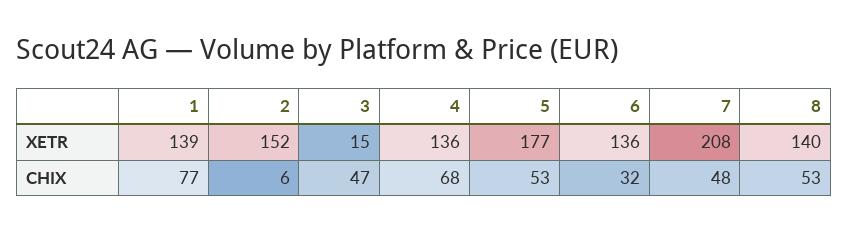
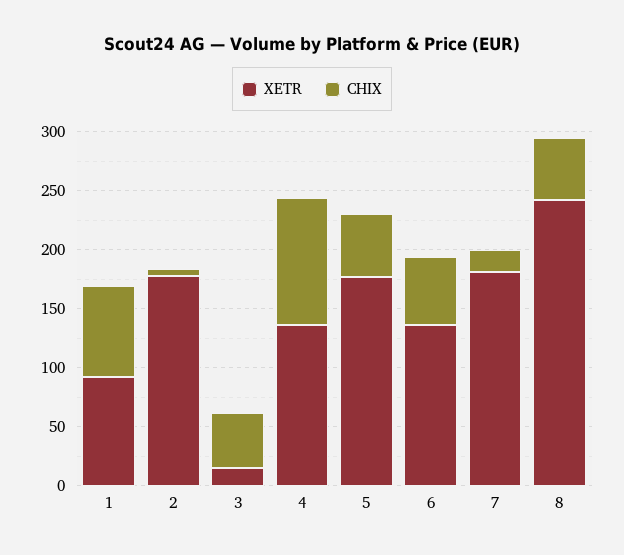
  {
    "XETR": {
-     "1": 139,
+     "1": 90,
-     "2": 152,
+     "2": 180,
      "3": 15,
      "4": 136,
      "5": 177,
      "6": 136,
-     "7": 208,
+     "7": 180,
-     "8": 140
+     "8": 240
    },
    "CHIX": {
      "1": 77,
      "2": 6,
      "3": 47,
-     "4": 68,
+     "4": 110,
      "5": 53,
-     "6": 32,
+     "6": 60,
-     "7": 48,
+     "7": 20,
      "8": 53
    }
  }

